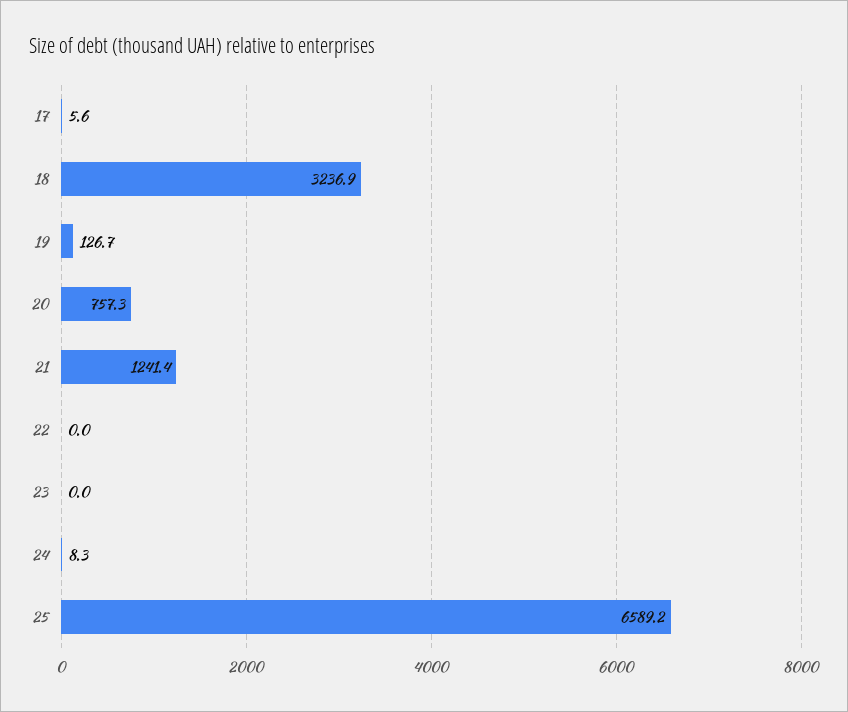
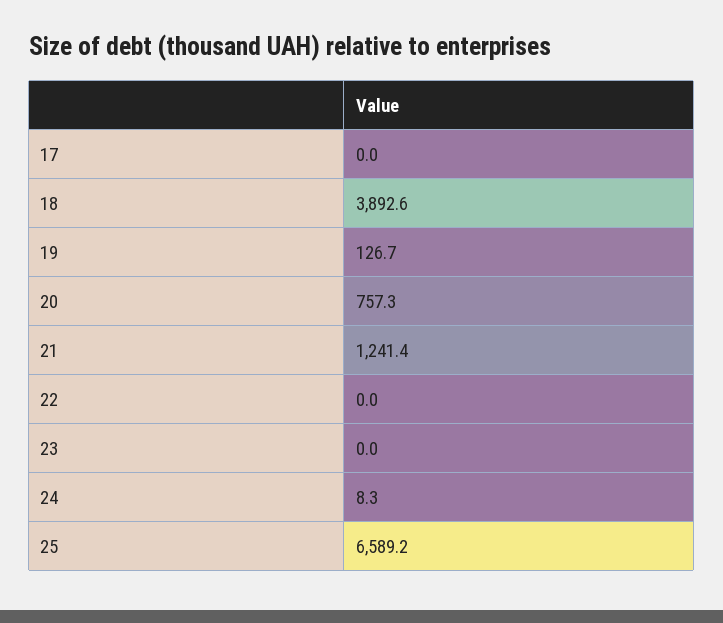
  {
-   "17": 5.6,
+   "17": 0,
-   "18": 3236.9,
+   "18": 3892.6,
    "19": 126.7,
    "20": 757.3,
    "21": 1241.4,
    "22": 0,
    "23": 0,
    "24": 8.3,
    "25": 6589.2
  }

